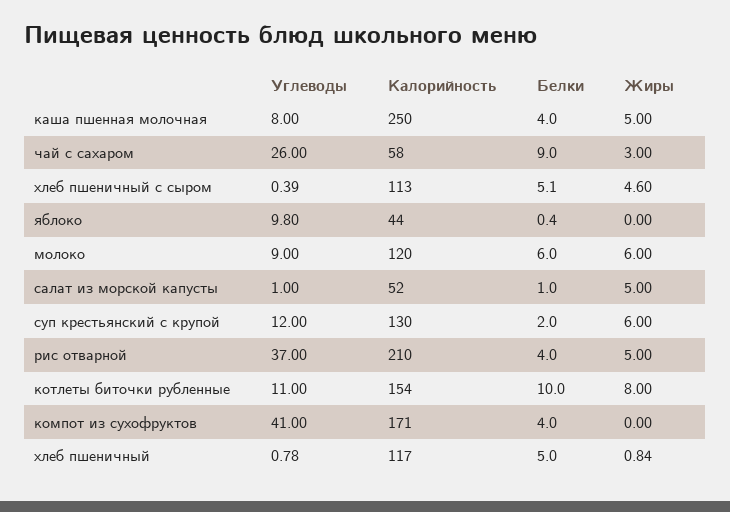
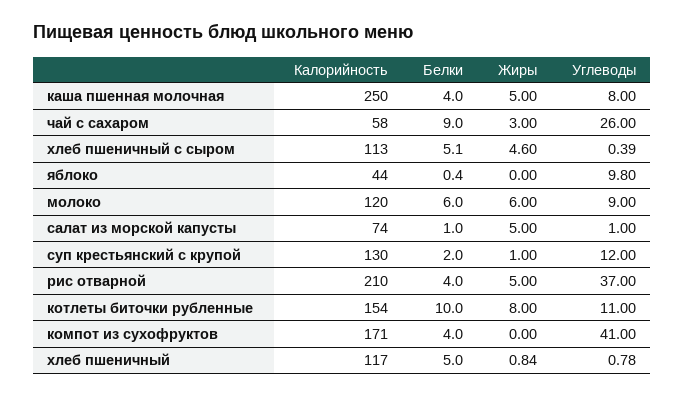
  {
    "Углеводы": {
      "каша пшенная молочная": 8,
      "чай с сахаром": 26,
      "хлеб пшеничный с сыром": 0.39,
      "яблоко": 9.8,
      "молоко": 9,
      "салат из морской капусты": 1,
      "суп крестьянский с крупой": 12,
      "рис отварной": 37,
      "котлеты биточки рубленные": 11,
      "компот из сухофруктов": 41,
      "хлеб пшеничный": 0.78
    },
    "Калорийность": {
      "каша пшенная молочная": 250,
      "чай с сахаром": 58,
      "хлеб пшеничный с сыром": 113,
      "яблоко": 44,
      "молоко": 120,
-     "салат из морской капусты": 52,
+     "салат из морской капусты": 74,
      "суп крестьянский с крупой": 130,
      "рис отварной": 210,
      "котлеты биточки рубленные": 154,
      "компот из сухофруктов": 171,
      "хлеб пшеничный": 117
    },
    "Белки": {
      "каша пшенная молочная": 4,
      "чай с сахаром": 9,
      "хлеб пшеничный с сыром": 5.1,
      "яблоко": 0.4,
      "молоко": 6,
      "салат из морской капусты": 1,
      "суп крестьянский с крупой": 2,
      "рис отварной": 4,
      "котлеты биточки рубленные": 10,
      "компот из сухофруктов": 4,
      "хлеб пшеничный": 5
    },
    "Жиры": {
      "каша пшенная молочная": 5,
      "чай с сахаром": 3,
      "хлеб пшеничный с сыром": 4.6,
      "яблоко": 0,
      "молоко": 6,
      "салат из морской капусты": 5,
-     "суп крестьянский с крупой": 6,
+     "суп крестьянский с крупой": 1,
      "рис отварной": 5,
      "котлеты биточки рубленные": 8,
      "компот из сухофруктов": 0,
      "хлеб пшеничный": 0.84
    }
  }

